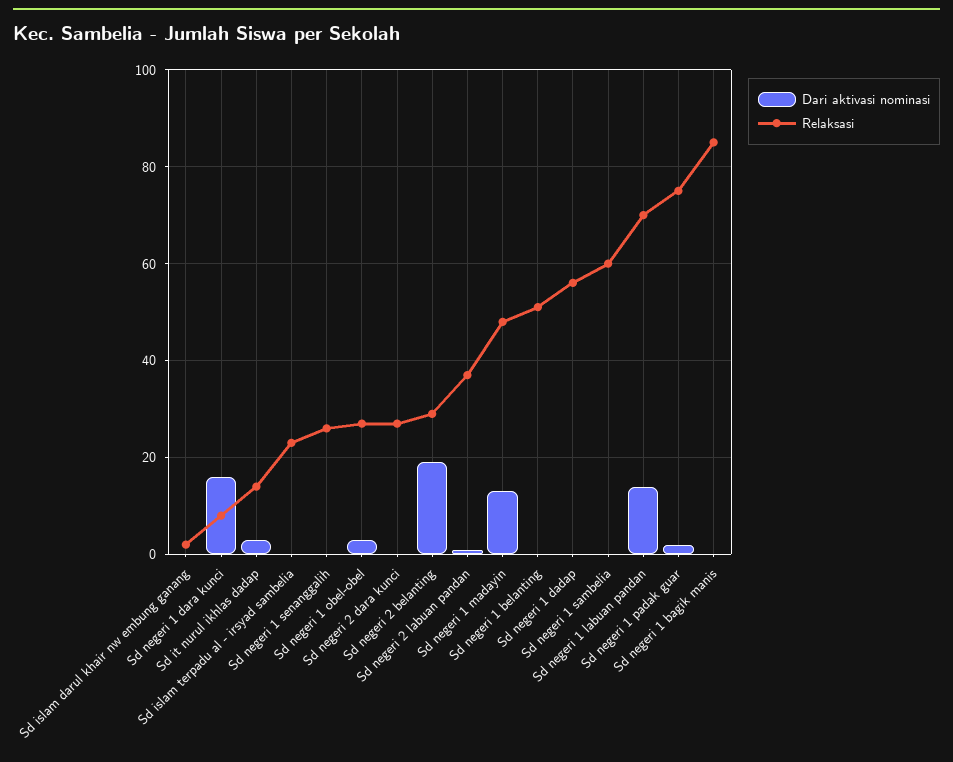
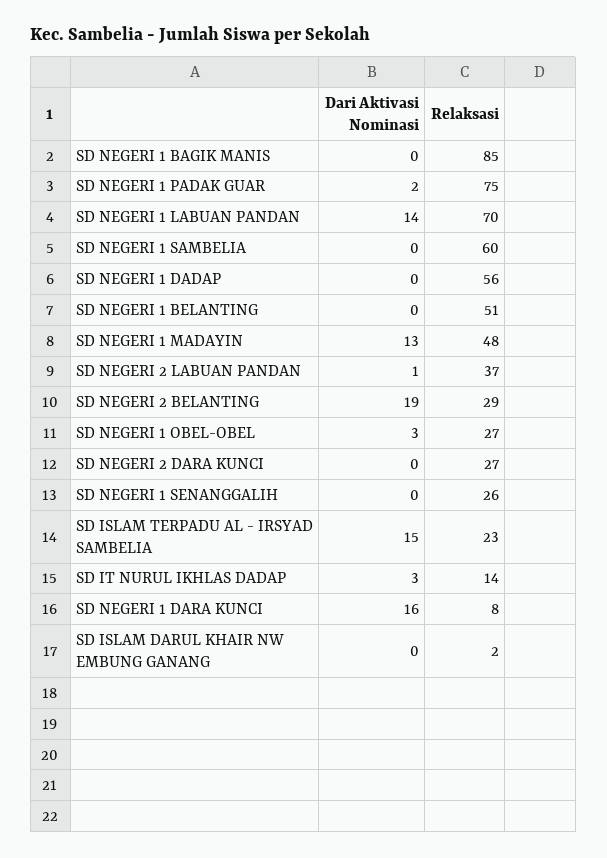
  {
    "Dari aktivasi nominasi": {
      "Sd islam darul khair nw embung ganang": 0,
      "Sd negeri 1 dara kunci": 16,
      "Sd it nurul ikhlas dadap": 3,
-     "Sd islam terpadu al - irsyad sambelia": 0,
+     "Sd islam terpadu al - irsyad sambelia": 15,
      "Sd negeri 1 senanggalih": 0,
      "Sd negeri 1 obel-obel": 3,
      "Sd negeri 2 dara kunci": 0,
      "Sd negeri 2 belanting": 19,
      "Sd negeri 2 labuan pandan": 1,
      "Sd negeri 1 madayin": 13,
      "Sd negeri 1 belanting": 0,
      "Sd negeri 1 dadap": 0,
      "Sd negeri 1 sambelia": 0,
      "Sd negeri 1 labuan pandan": 14,
      "Sd negeri 1 padak guar": 2,
      "Sd negeri 1 bagik manis": 0
    },
    "Relaksasi": {
      "Sd islam darul khair nw embung ganang": 2,
      "Sd negeri 1 dara kunci": 8,
      "Sd it nurul ikhlas dadap": 14,
      "Sd islam terpadu al - irsyad sambelia": 23,
      "Sd negeri 1 senanggalih": 26,
      "Sd negeri 1 obel-obel": 27,
      "Sd negeri 2 dara kunci": 27,
      "Sd negeri 2 belanting": 29,
      "Sd negeri 2 labuan pandan": 37,
      "Sd negeri 1 madayin": 48,
      "Sd negeri 1 belanting": 51,
      "Sd negeri 1 dadap": 56,
      "Sd negeri 1 sambelia": 60,
      "Sd negeri 1 labuan pandan": 70,
      "Sd negeri 1 padak guar": 75,
      "Sd negeri 1 bagik manis": 85
    }
  }

